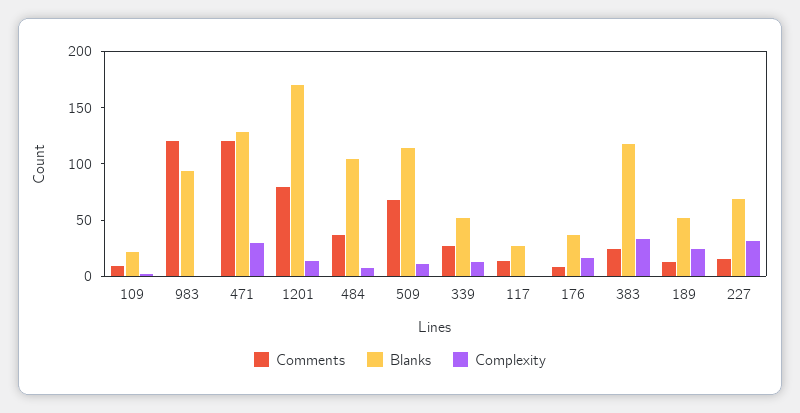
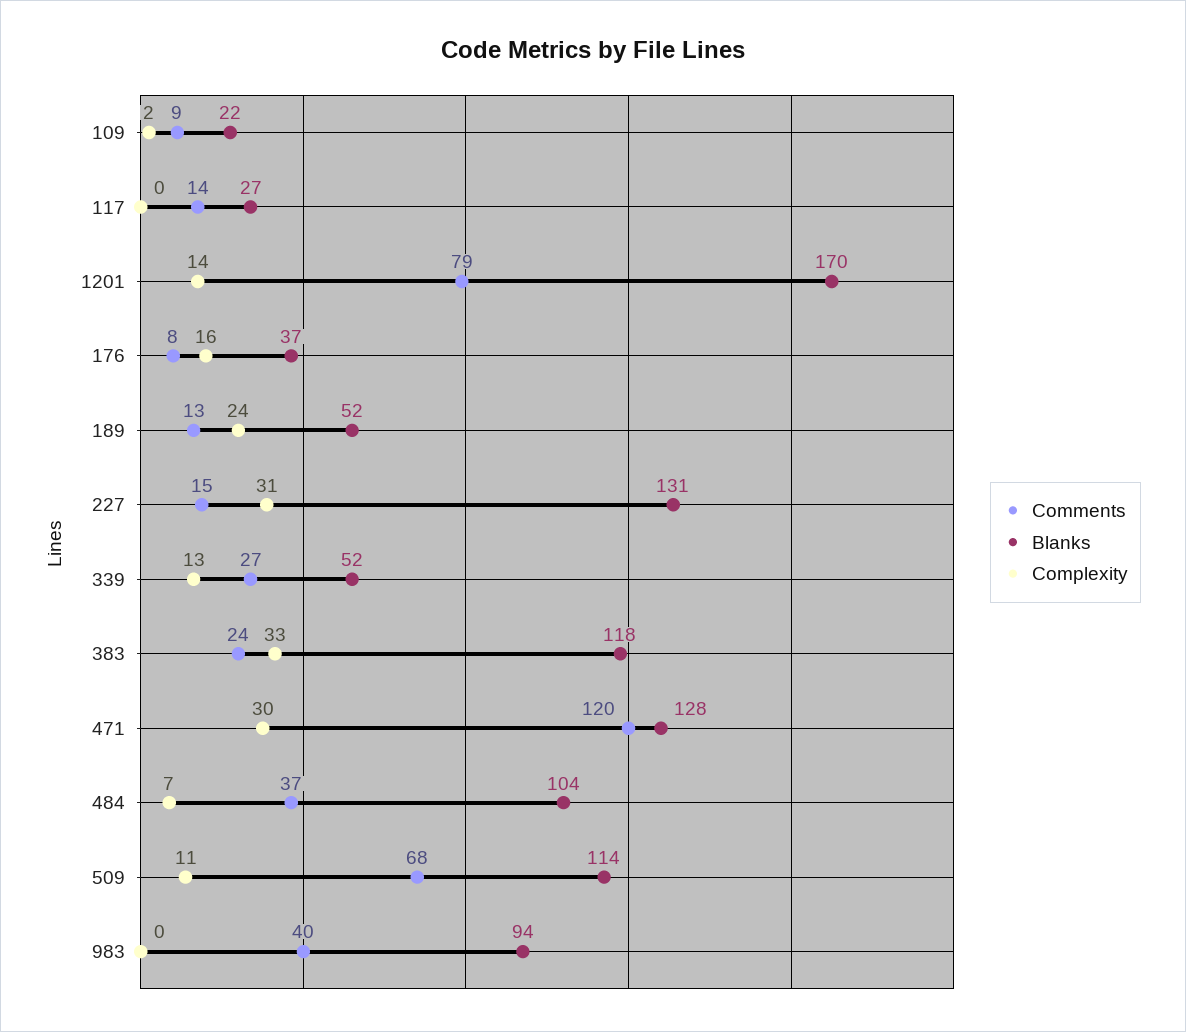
  {
    "Comments": {
      "109": 9,
-     "983": 120,
+     "983": 40,
      "471": 120,
      "1201": 79,
      "484": 37,
      "509": 68,
      "339": 27,
      "117": 14,
      "176": 8,
      "383": 24,
      "189": 13,
      "227": 15
    },
    "Blanks": {
      "109": 22,
      "983": 94,
      "471": 128,
      "1201": 170,
      "484": 104,
      "509": 114,
      "339": 52,
      "117": 27,
      "176": 37,
      "383": 118,
      "189": 52,
-     "227": 70
+     "227": 131
    },
    "Complexity": {
      "109": 2,
      "983": 0,
      "471": 30,
      "1201": 14,
      "484": 7,
      "509": 11,
      "339": 13,
      "117": 0,
      "176": 16,
      "383": 33,
      "189": 24,
      "227": 31
    }
  }

